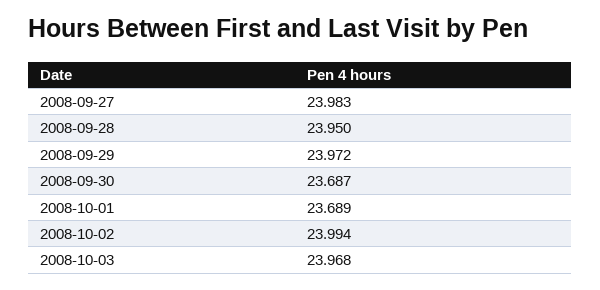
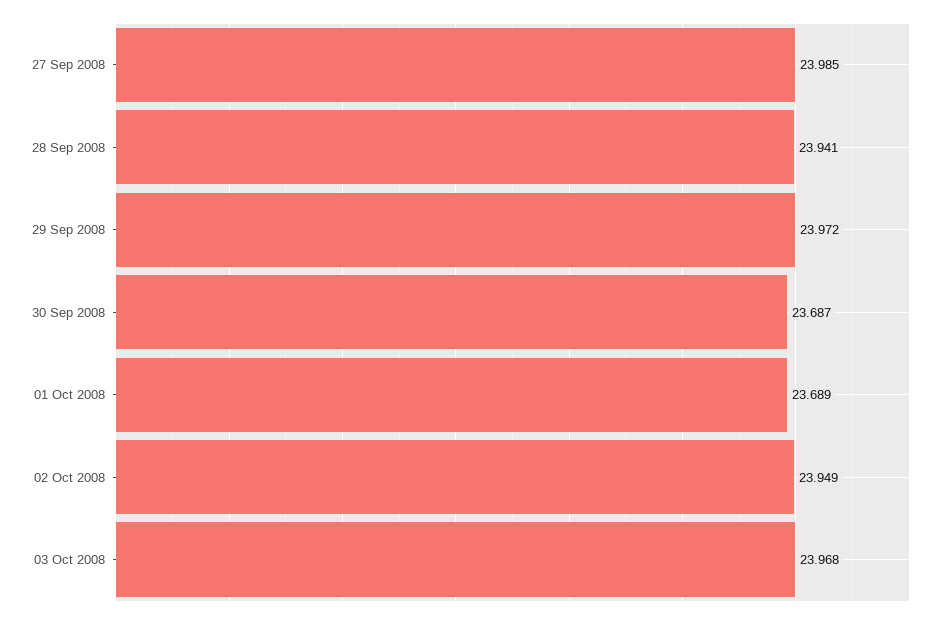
  {
-   "2008-09-27": 23.983,
+   "2008-09-27": 23.985,
-   "2008-09-28": 23.95,
+   "2008-09-28": 23.941,
    "2008-09-29": 23.972,
    "2008-09-30": 23.687,
    "2008-10-01": 23.689,
-   "2008-10-02": 23.994,
+   "2008-10-02": 23.949,
    "2008-10-03": 23.968
  }

